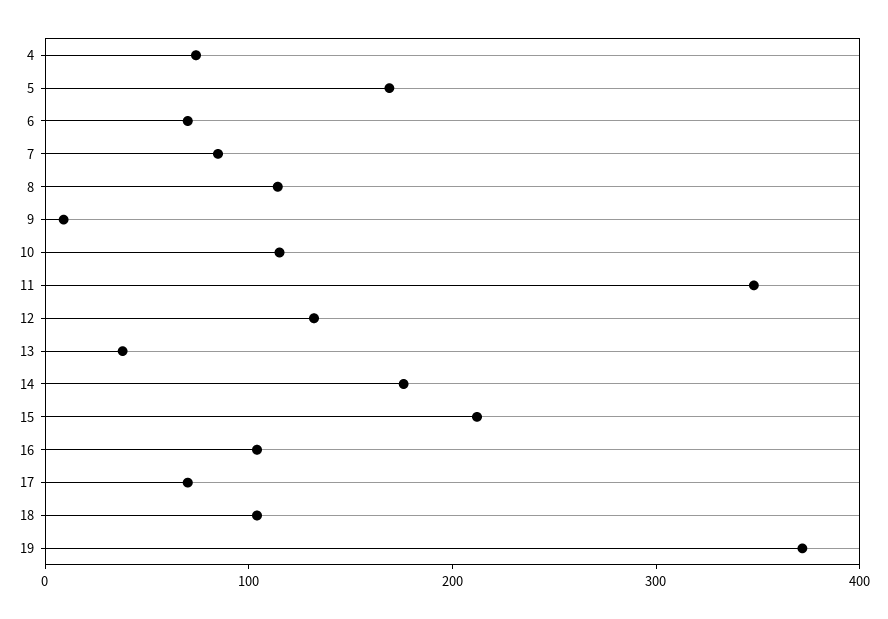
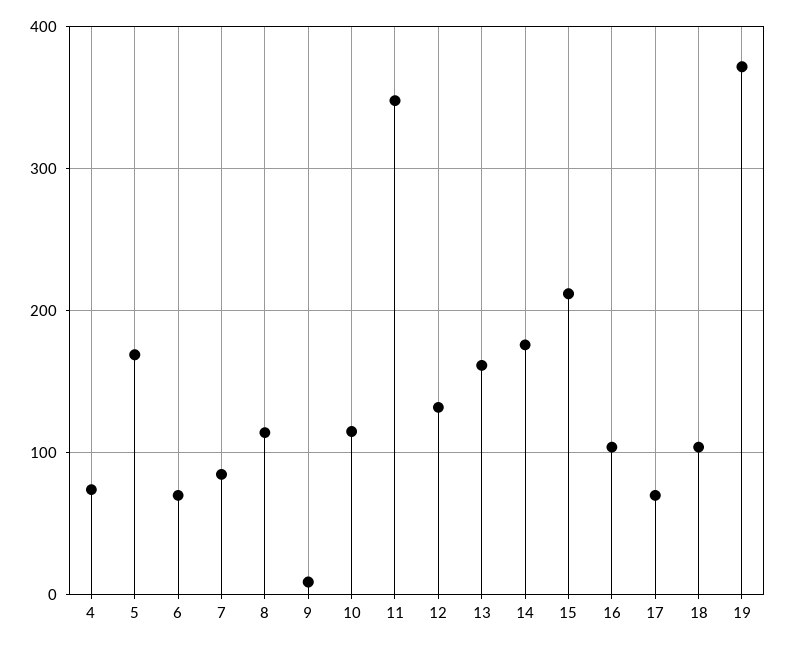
  {
    "4": 70,
    "5": 170,
    "6": 70,
    "7": 80,
    "8": 110,
    "9": 10,
    "10": 120,
    "11": 350,
    "12": 130,
-   "13": 40,
+   "13": 160,
    "14": 180,
    "15": 210,
    "16": 100,
    "17": 70,
    "18": 100,
    "19": 370
  }

